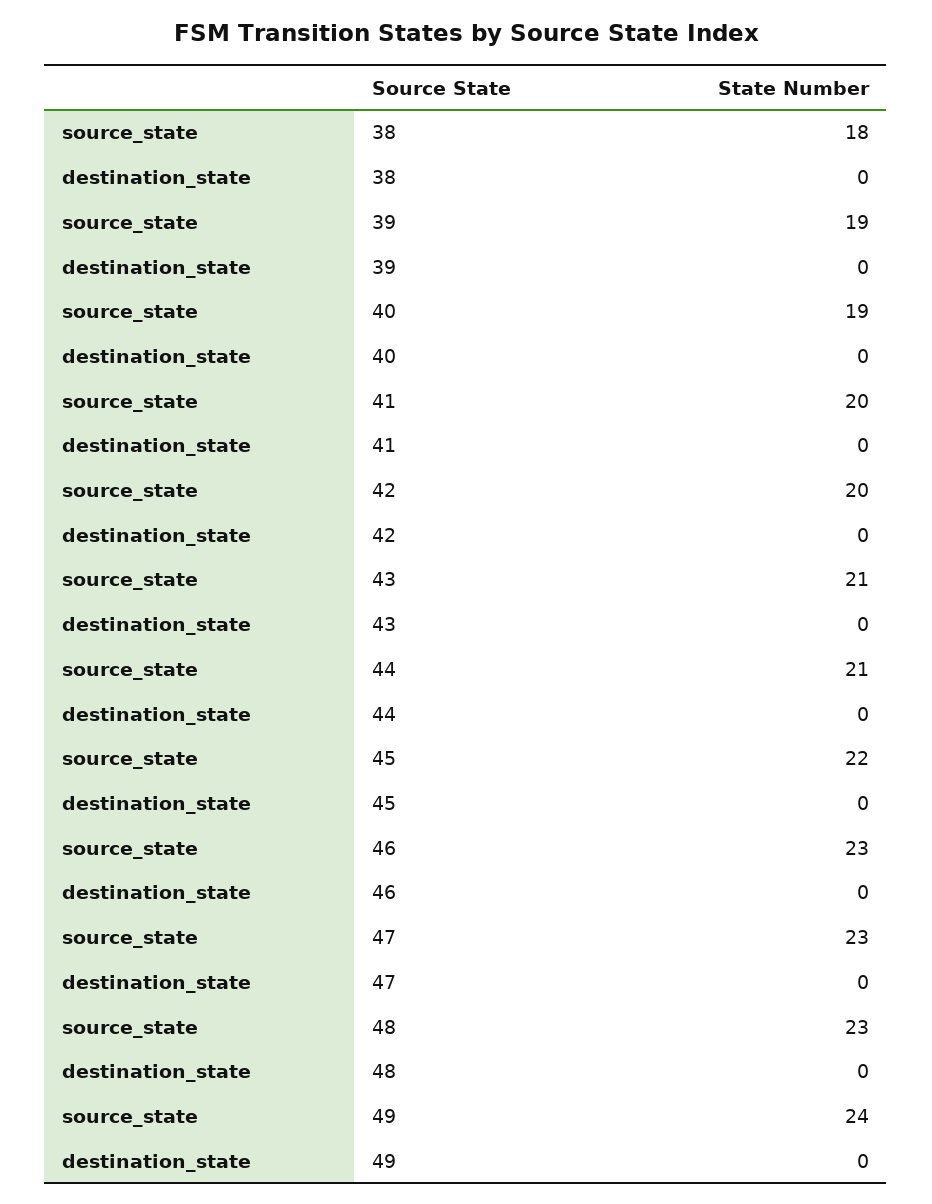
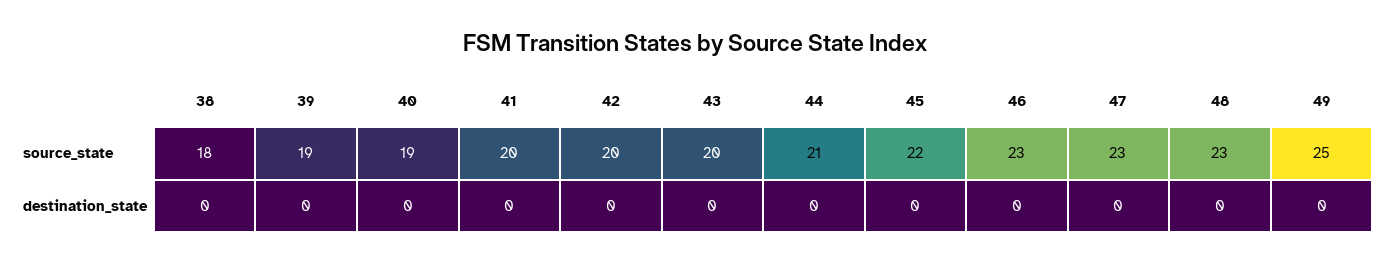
  {
    "source_state": {
      "38": 18,
      "39": 19,
      "40": 19,
      "41": 20,
      "42": 20,
-     "43": 21,
+     "43": 20,
      "44": 21,
      "45": 22,
      "46": 23,
      "47": 23,
      "48": 23,
-     "49": 24
+     "49": 25
    },
    "destination_state": {
      "38": 0,
      "39": 0,
      "40": 0,
      "41": 0,
      "42": 0,
      "43": 0,
      "44": 0,
      "45": 0,
      "46": 0,
      "47": 0,
      "48": 0,
      "49": 0
    }
  }

